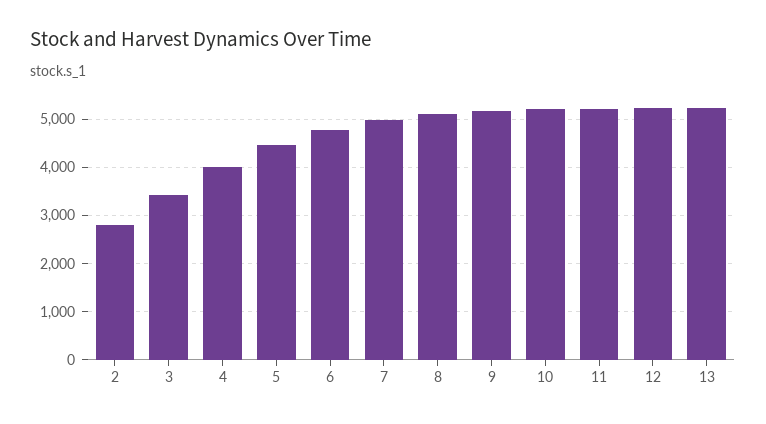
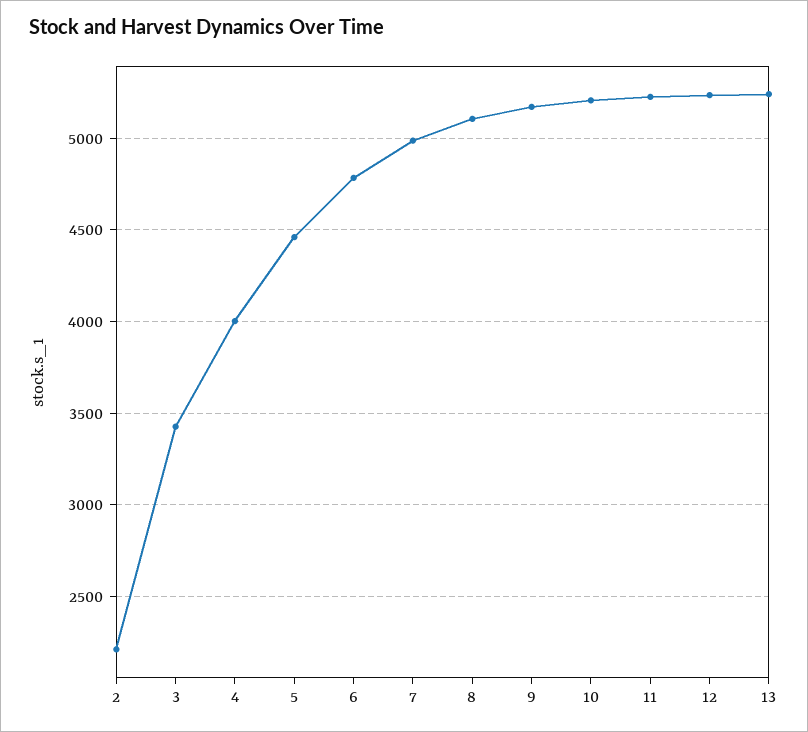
  {
-   "2": 2800,
+   "2": 2200,
    "3": 3450,
    "4": 4000,
    "5": 4450,
    "6": 4800,
    "7": 5000,
    "8": 5100,
    "9": 5150,
    "10": 5200,
    "11": 5250,
    "12": 5250,
    "13": 5250
  }

